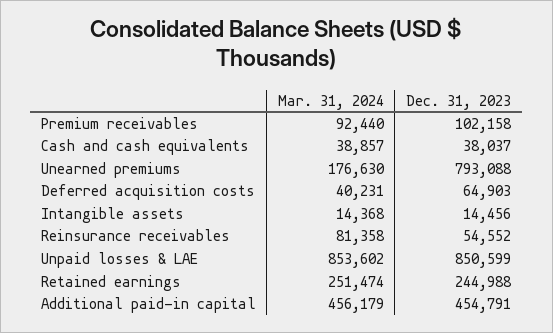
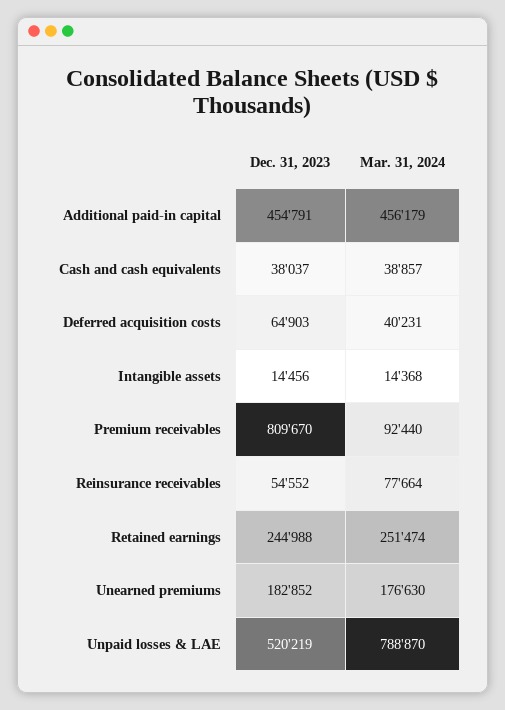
  {
    "Mar. 31, 2024": {
      "Premium receivables": 92440,
      "Cash and cash equivalents": 38857,
      "Unearned premiums": 176630,
      "Deferred acquisition costs": 40231,
      "Intangible assets": 14368,
-     "Reinsurance receivables": 81358,
+     "Reinsurance receivables": 77664,
-     "Unpaid losses & LAE": 853602,
+     "Unpaid losses & LAE": 788870,
      "Retained earnings": 251474,
      "Additional paid-in capital": 456179
    },
    "Dec. 31, 2023": {
-     "Premium receivables": 102158,
+     "Premium receivables": 809670,
      "Cash and cash equivalents": 38037,
-     "Unearned premiums": 793088,
+     "Unearned premiums": 182852,
      "Deferred acquisition costs": 64903,
      "Intangible assets": 14456,
      "Reinsurance receivables": 54552,
-     "Unpaid losses & LAE": 850599,
+     "Unpaid losses & LAE": 520219,
      "Retained earnings": 244988,
      "Additional paid-in capital": 454791
    }
  }

